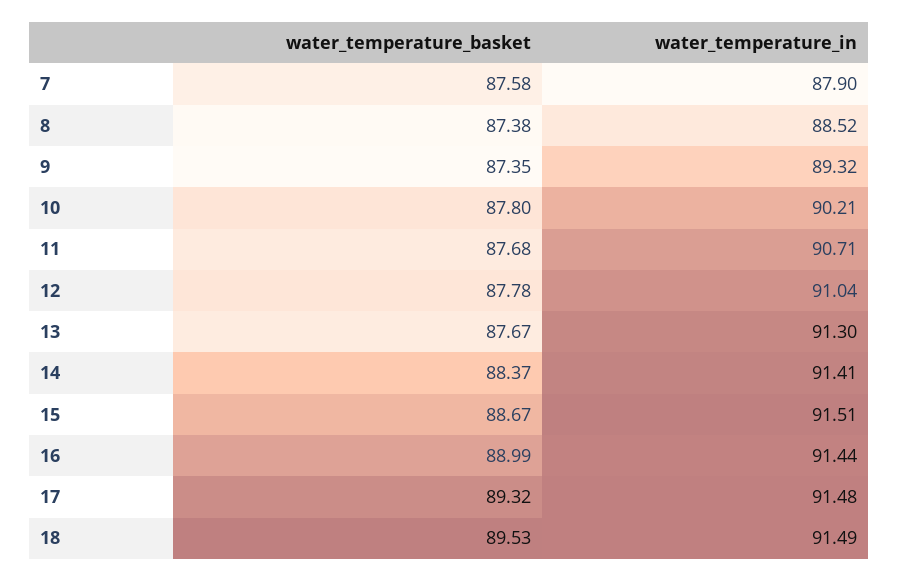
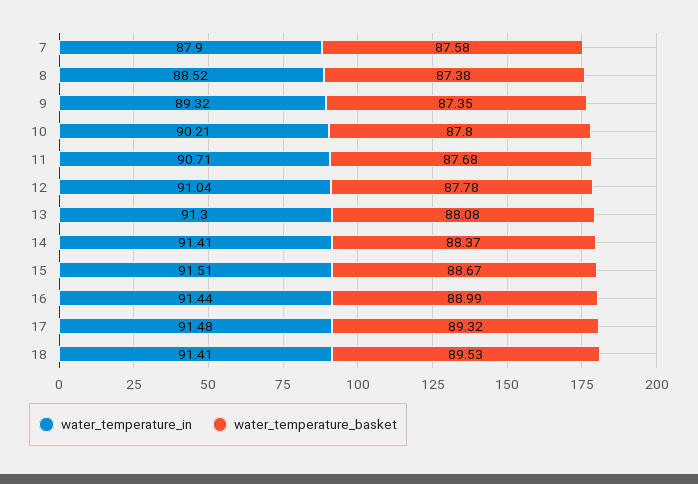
  {
    "water_temperature_basket": {
      "7": 87.58,
      "8": 87.38,
      "9": 87.35,
      "10": 87.8,
      "11": 87.68,
      "12": 87.78,
-     "13": 87.67,
+     "13": 88.08,
      "14": 88.37,
      "15": 88.67,
      "16": 88.99,
      "17": 89.32,
      "18": 89.53
    },
    "water_temperature_in": {
      "7": 87.9,
      "8": 88.52,
      "9": 89.32,
      "10": 90.21,
      "11": 90.71,
      "12": 91.04,
      "13": 91.3,
      "14": 91.41,
      "15": 91.51,
      "16": 91.44,
      "17": 91.48,
-     "18": 91.49
+     "18": 91.41
    }
  }

